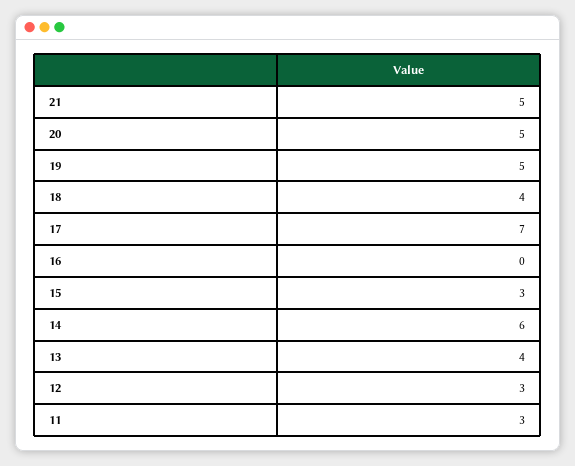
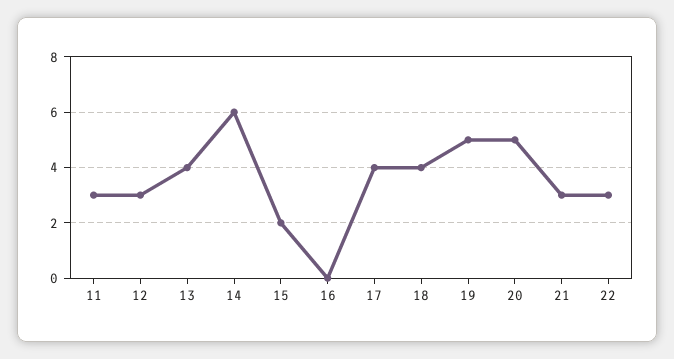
  {
-   "21": 5,
+   "21": 3,
    "20": 5,
    "19": 5,
    "18": 4,
-   "17": 7,
+   "17": 4,
    "16": 0,
-   "15": 3,
+   "15": 2,
    "14": 6,
    "13": 4,
    "12": 3,
-   "11": 3
+   "11": 3,
+   "22": 3
  }

